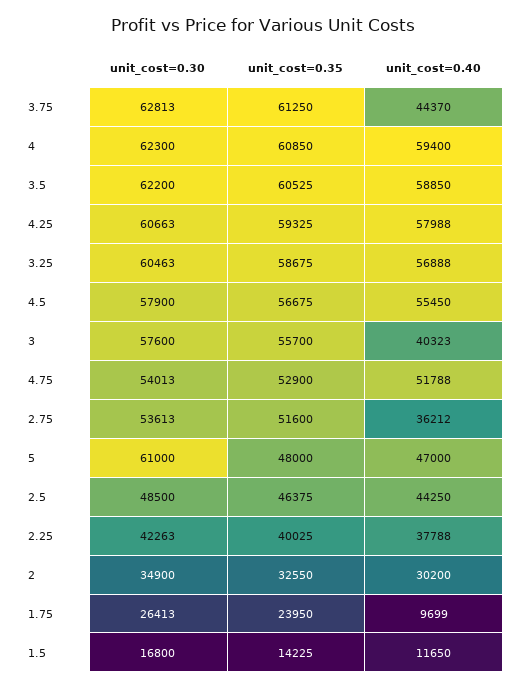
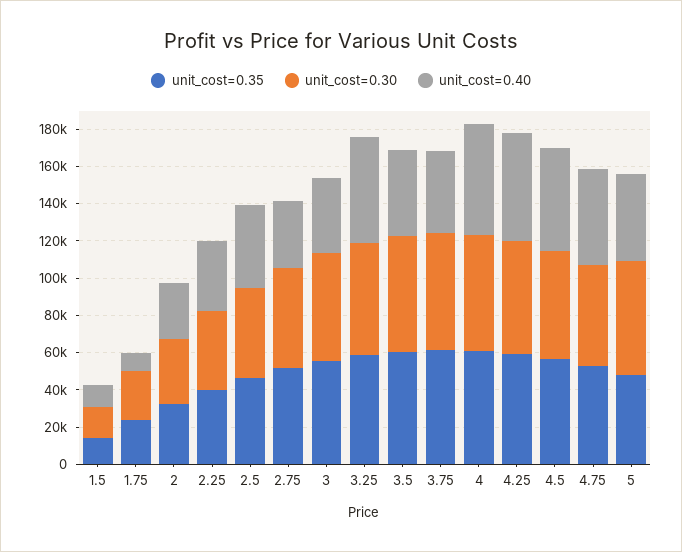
  {
    "unit_cost=0.30": {
      "3.75": 62813,
      "4": 62300,
      "3.5": 62200,
      "4.25": 60663,
      "3.25": 60463,
      "4.5": 57900,
      "3": 57600,
      "4.75": 54013,
      "2.75": 53613,
      "5": 61000,
      "2.5": 48500,
      "2.25": 42263,
      "2": 34900,
      "1.75": 26413,
      "1.5": 16800
    },
    "unit_cost=0.35": {
      "3.75": 61250,
      "4": 60850,
      "3.5": 60525,
      "4.25": 59325,
      "3.25": 58675,
      "4.5": 56675,
      "3": 55700,
      "4.75": 52900,
      "2.75": 51600,
      "5": 48000,
      "2.5": 46375,
      "2.25": 40025,
      "2": 32550,
      "1.75": 23950,
      "1.5": 14225
    },
    "unit_cost=0.40": {
      "3.75": 44370,
      "4": 59400,
-     "3.5": 58850,
+     "3.5": 45000,
      "4.25": 57988,
      "3.25": 56888,
      "4.5": 55450,
      "3": 40323,
      "4.75": 51788,
      "2.75": 36212,
      "5": 47000,
      "2.5": 44250,
      "2.25": 37788,
      "2": 30200,
      "1.75": 9699,
      "1.5": 11650
    }
  }

